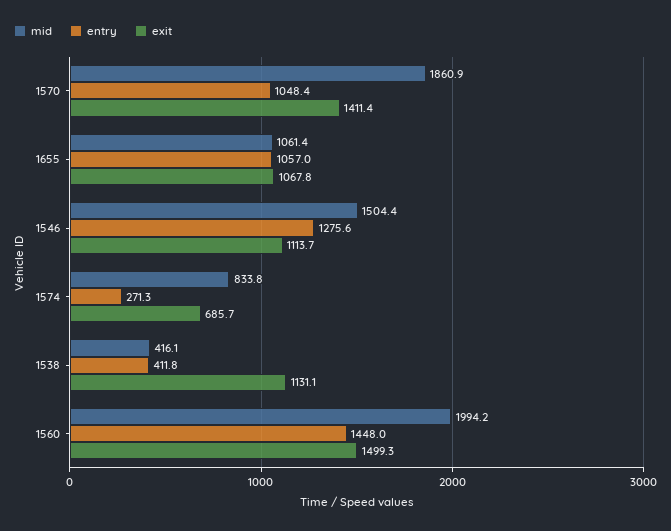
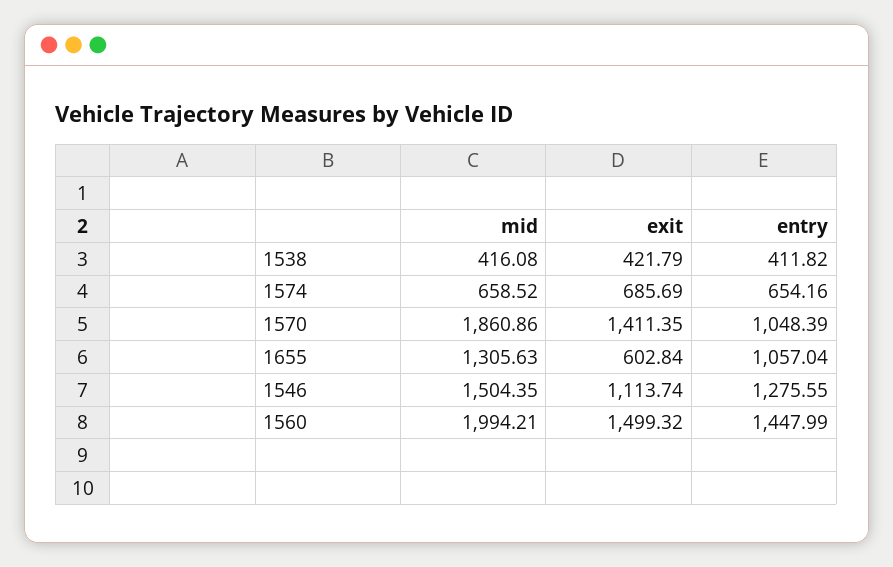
  {
    "mid": {
      "1570": 1860.86,
-     "1655": 1061.4,
+     "1655": 1305.63,
      "1546": 1504.35,
-     "1574": 833.8,
+     "1574": 658.52,
      "1538": 416.08,
      "1560": 1994.21
    },
    "entry": {
      "1570": 1048.39,
      "1655": 1057.04,
      "1546": 1275.55,
-     "1574": 271.3,
+     "1574": 654.16,
      "1538": 411.82,
      "1560": 1447.99
    },
    "exit": {
      "1570": 1411.35,
-     "1655": 1067.8,
+     "1655": 602.84,
      "1546": 1113.74,
      "1574": 685.69,
-     "1538": 1131.1,
+     "1538": 421.79,
      "1560": 1499.32
    }
  }

